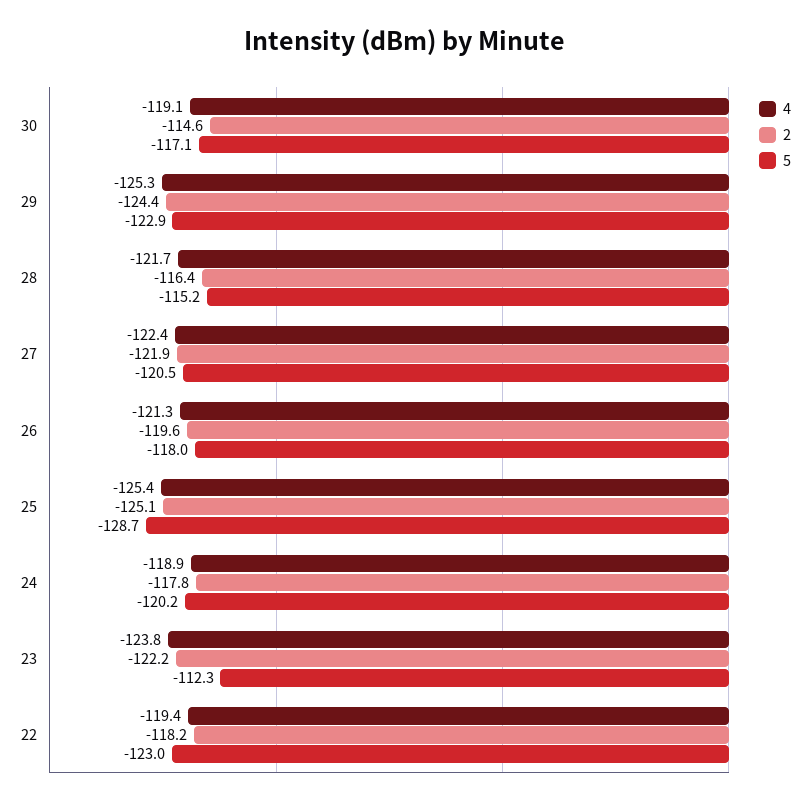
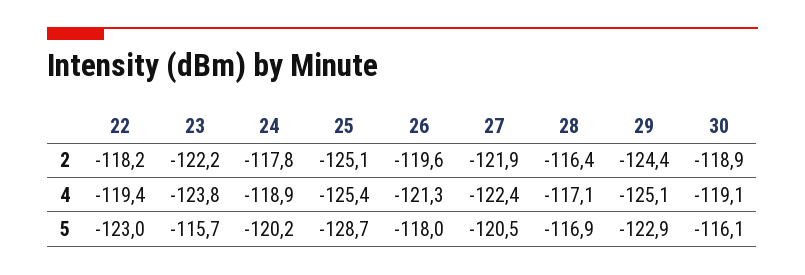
  {
    "4": {
      "30": -119.1,
-     "29": -125.3,
+     "29": -125.1,
-     "28": -121.7,
+     "28": -117.1,
      "27": -122.4,
      "26": -121.3,
      "25": -125.4,
      "24": -118.9,
      "23": -123.8,
      "22": -119.4
    },
    "2": {
-     "30": -114.6,
+     "30": -118.9,
      "29": -124.4,
      "28": -116.4,
      "27": -121.9,
      "26": -119.6,
      "25": -125.1,
      "24": -117.8,
      "23": -122.2,
      "22": -118.2
    },
    "5": {
-     "30": -117.1,
+     "30": -116.1,
      "29": -122.9,
-     "28": -115.2,
+     "28": -116.9,
      "27": -120.5,
      "26": -118,
      "25": -128.7,
      "24": -120.2,
-     "23": -112.3,
+     "23": -115.7,
      "22": -123
    }
  }

